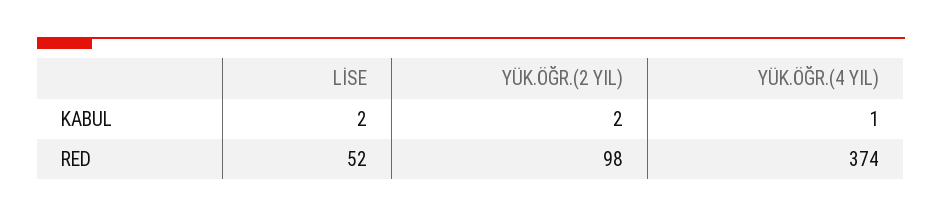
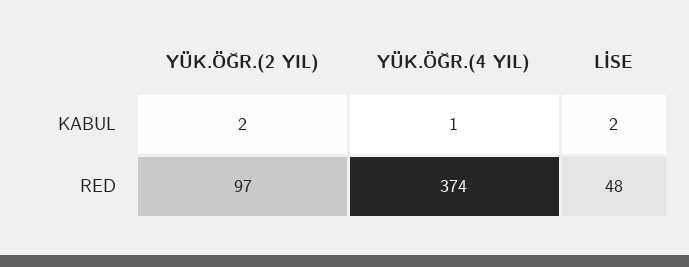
  {
    "LİSE": {
      "KABUL": 2,
-     "RED": 52
+     "RED": 48
    },
    "YÜK.ÖĞR.(2 YIL)": {
      "KABUL": 2,
-     "RED": 98
+     "RED": 97
    },
    "YÜK.ÖĞR.(4 YIL)": {
      "KABUL": 1,
      "RED": 374
    }
  }

